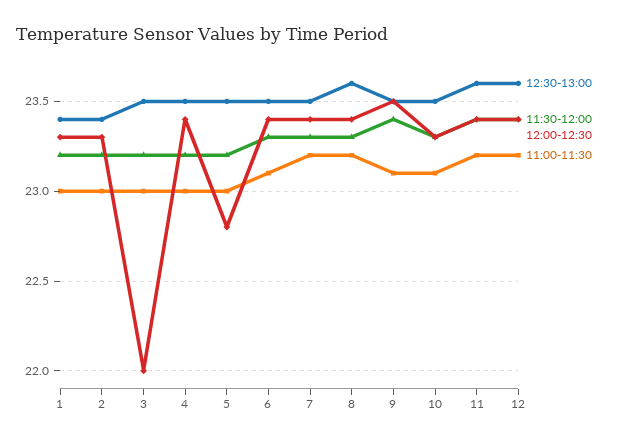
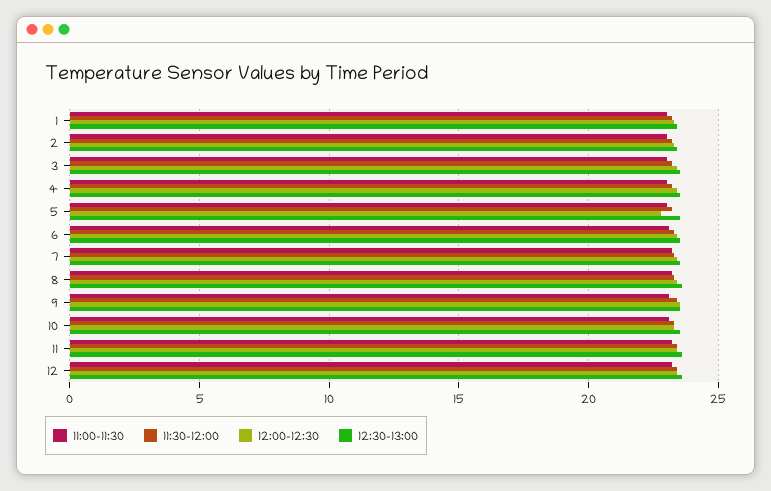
  {
    "12:30-13:00": {
      "1": 23.4,
      "2": 23.4,
      "3": 23.5,
      "4": 23.5,
      "5": 23.5,
      "6": 23.5,
      "7": 23.5,
      "8": 23.6,
      "9": 23.5,
      "10": 23.5,
      "11": 23.6,
      "12": 23.6
    },
    "11:30-12:00": {
      "1": 23.2,
      "2": 23.2,
      "3": 23.2,
      "4": 23.2,
      "5": 23.2,
      "6": 23.3,
      "7": 23.3,
      "8": 23.3,
      "9": 23.4,
      "10": 23.3,
      "11": 23.4,
      "12": 23.4
    },
    "12:00-12:30": {
      "1": 23.3,
      "2": 23.3,
-     "3": 22,
+     "3": 23.5,
      "4": 23.4,
      "5": 22.8,
      "6": 23.4,
      "7": 23.4,
      "8": 23.4,
      "9": 23.5,
      "10": 23.3,
      "11": 23.4,
      "12": 23.4
    },
    "11:00-11:30": {
      "1": 23,
      "2": 23,
      "3": 23,
      "4": 23,
      "5": 23,
      "6": 23.1,
      "7": 23.2,
      "8": 23.2,
      "9": 23.1,
      "10": 23.1,
      "11": 23.2,
      "12": 23.2
    }
  }

